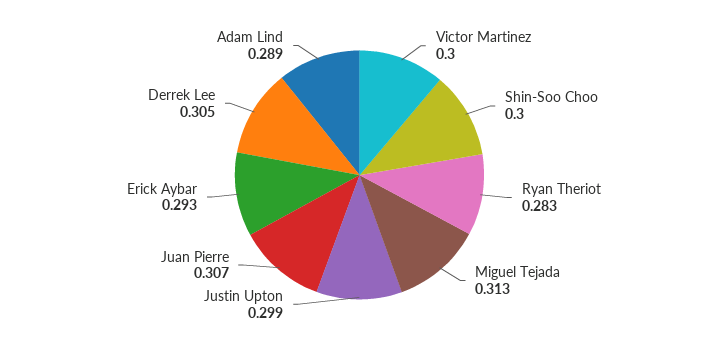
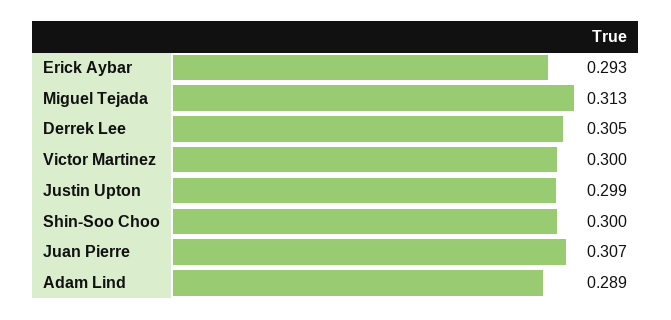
  {
    "Victor Martinez": 0.3,
    "Shin-Soo Choo": 0.3,
-   "Ryan Theriot": 0.283,
    "Miguel Tejada": 0.313,
    "Justin Upton": 0.299,
    "Juan Pierre": 0.307,
    "Erick Aybar": 0.293,
    "Derrek Lee": 0.305,
    "Adam Lind": 0.289
  }

